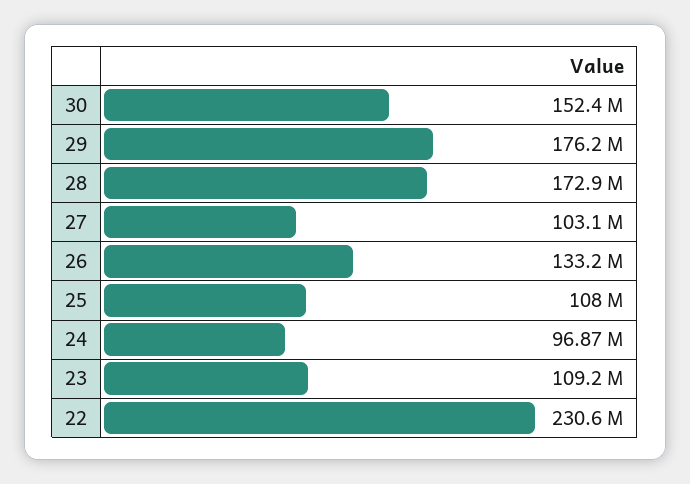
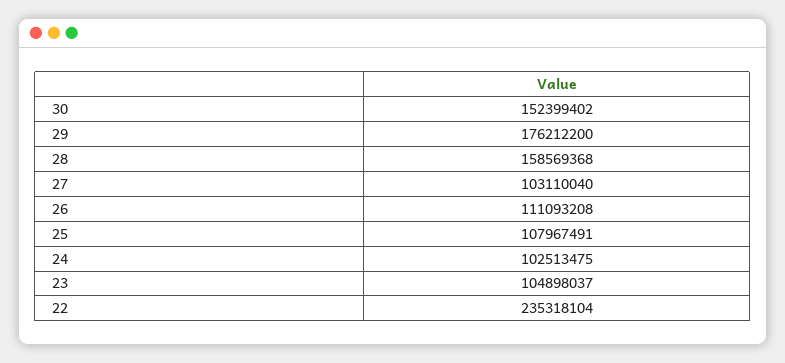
  {
    "30": 152399402,
    "29": 176212200,
-   "28": 172900000,
+   "28": 158569368,
    "27": 103110040,
-   "26": 133200000,
+   "26": 111093208,
    "25": 107967491,
-   "24": 96870000,
+   "24": 102513475,
-   "23": 109200000,
+   "23": 104898037,
-   "22": 230600000
+   "22": 235318104
  }

